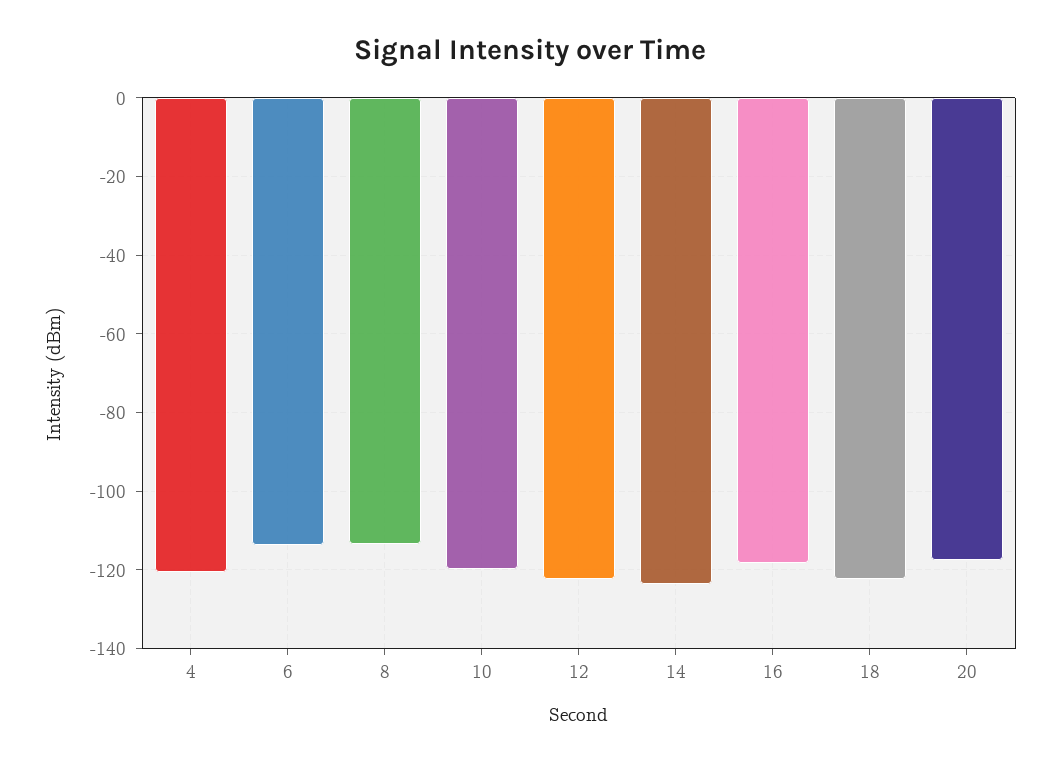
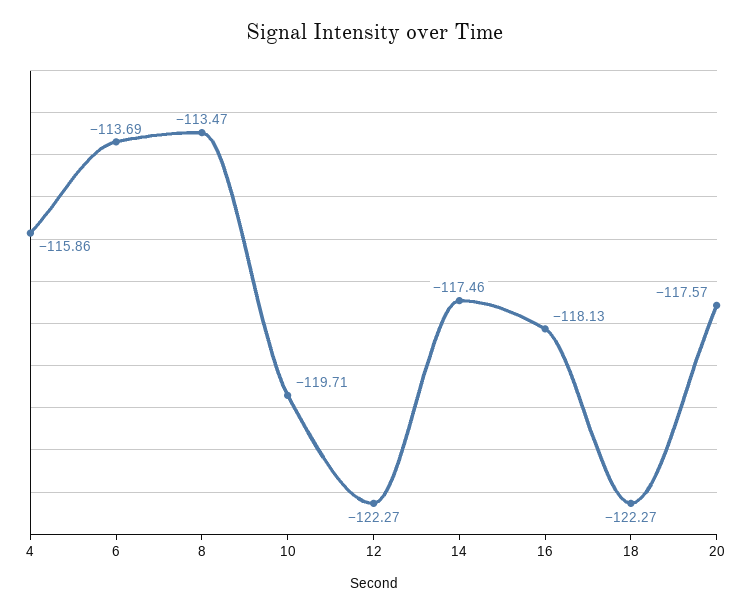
  {
-   "4": -120,
+   "4": -115.86,
    "6": -113.69,
    "8": -113.47,
    "10": -119.71,
    "12": -122.27,
-   "14": -124,
+   "14": -117.46,
    "16": -118.13,
    "18": -122.27,
    "20": -117.57
  }

